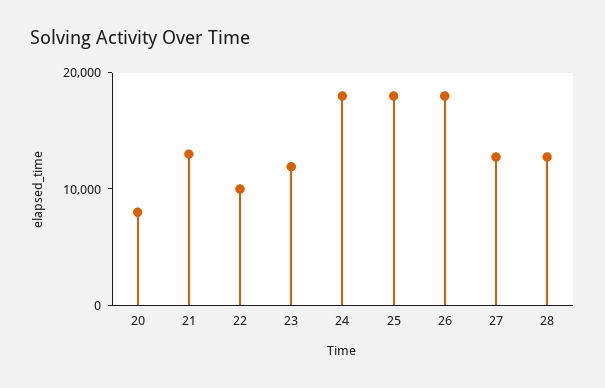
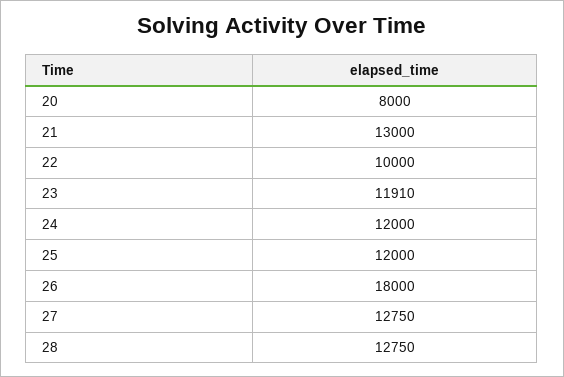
  {
    "20": 8000,
    "21": 13000,
    "22": 10000,
    "23": 11910,
-   "24": 18000,
+   "24": 12000,
-   "25": 18000,
+   "25": 12000,
    "26": 18000,
    "27": 12750,
    "28": 12750
  }

